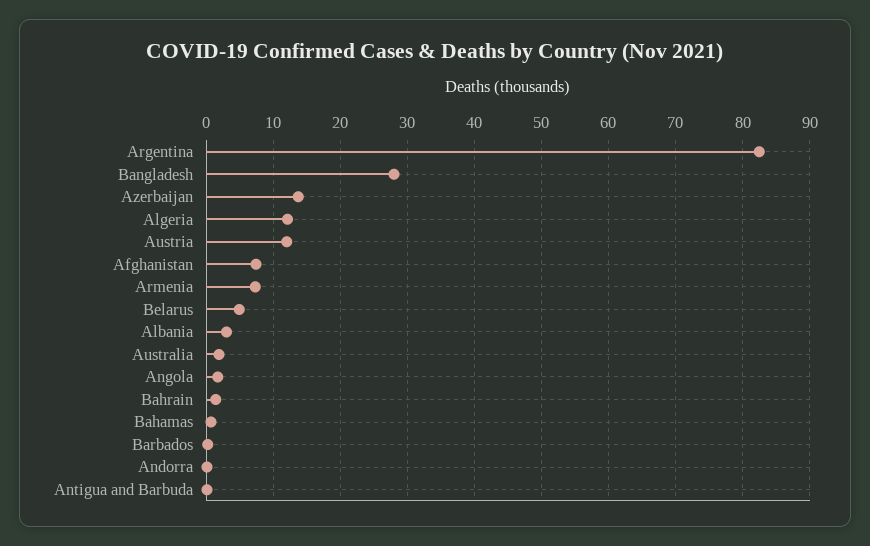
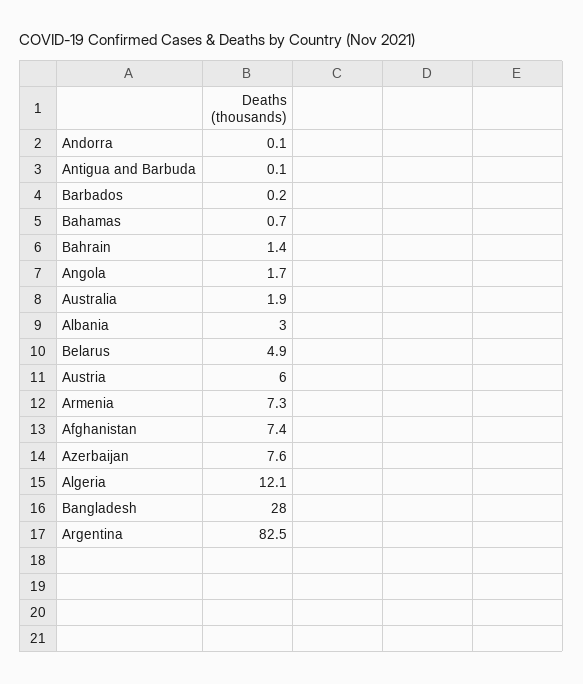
  {
    "Argentina": 82.5,
    "Bangladesh": 28,
-   "Azerbaijan": 14,
+   "Azerbaijan": 7.6,
    "Algeria": 12.1,
-   "Austria": 12,
+   "Austria": 6,
    "Afghanistan": 7.4,
    "Armenia": 7.3,
    "Belarus": 4.9,
    "Albania": 3,
    "Australia": 1.9,
    "Angola": 1.7,
    "Bahrain": 1.4,
    "Bahamas": 0.7,
    "Barbados": 0.2,
    "Andorra": 0.1,
    "Antigua and Barbuda": 0.1
  }

